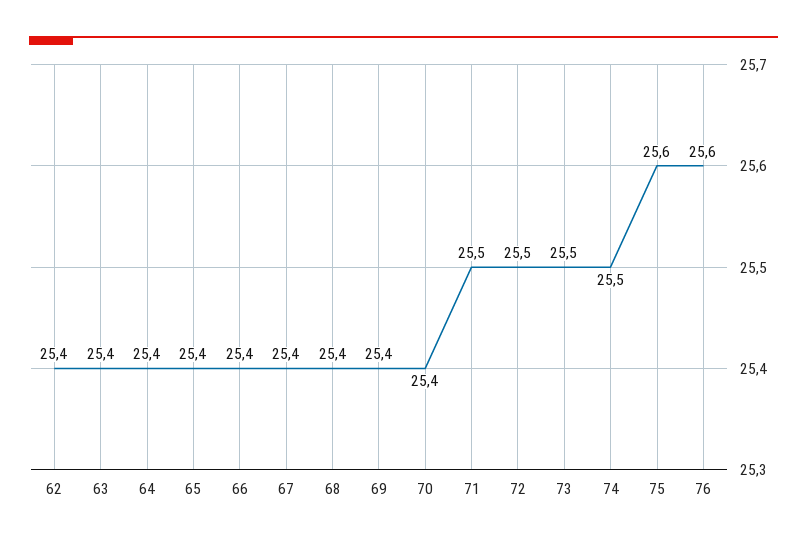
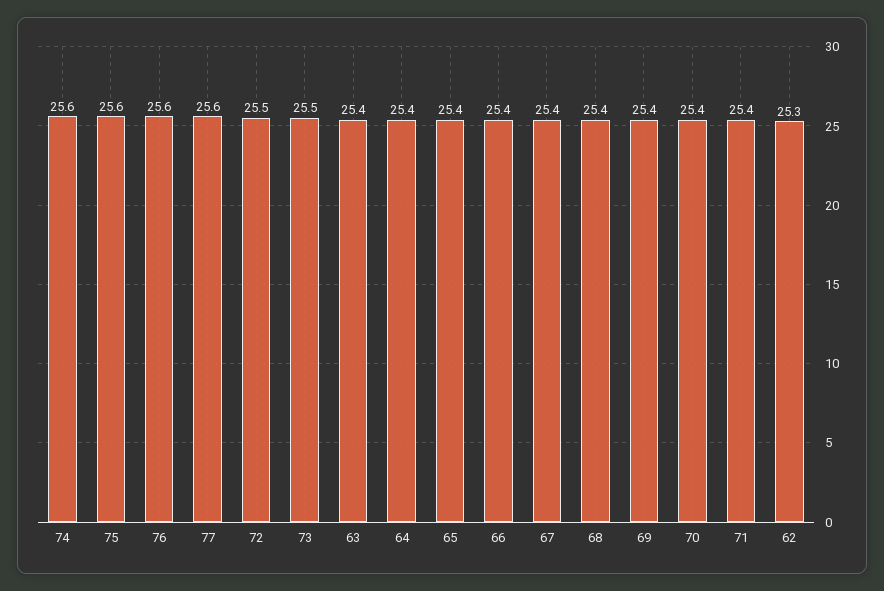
  {
-   "62": 25.4,
+   "62": 25.3,
    "63": 25.4,
    "64": 25.4,
    "65": 25.4,
    "66": 25.4,
    "67": 25.4,
    "68": 25.4,
    "69": 25.4,
    "70": 25.4,
-   "71": 25.5,
+   "71": 25.4,
    "72": 25.5,
    "73": 25.5,
-   "74": 25.5,
+   "74": 25.6,
    "75": 25.6,
-   "76": 25.6
+   "76": 25.6,
+   "77": 25.6
  }

